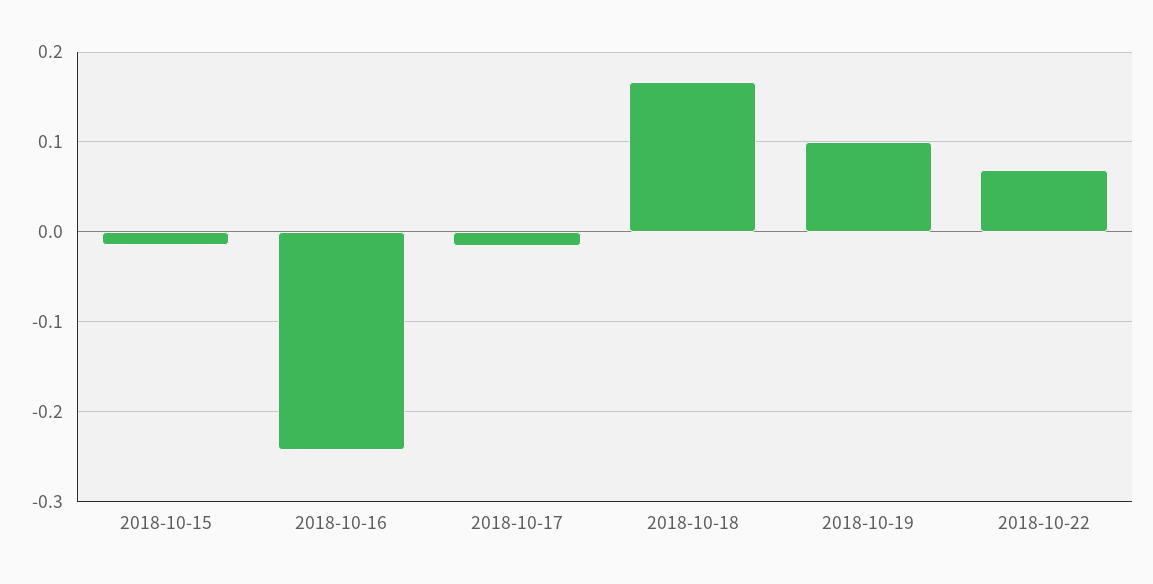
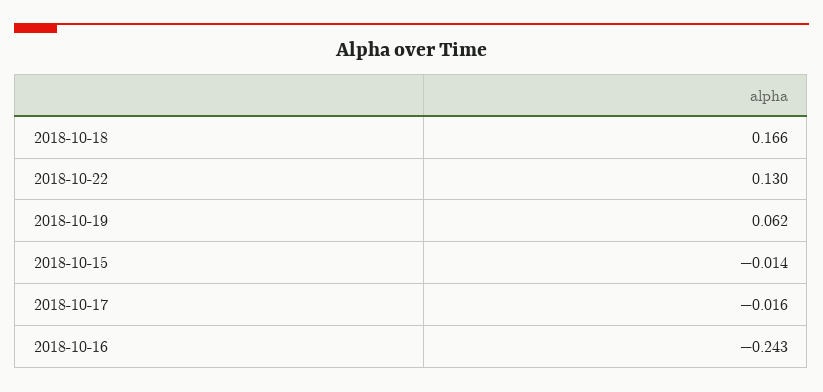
  {
    "2018-10-15": -0.014,
    "2018-10-16": -0.243,
    "2018-10-17": -0.016,
    "2018-10-18": 0.166,
-   "2018-10-19": 0.1,
+   "2018-10-19": 0.062,
-   "2018-10-22": 0.07
+   "2018-10-22": 0.13
  }

